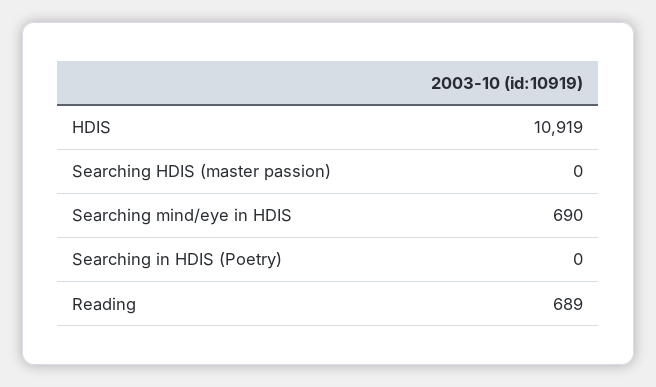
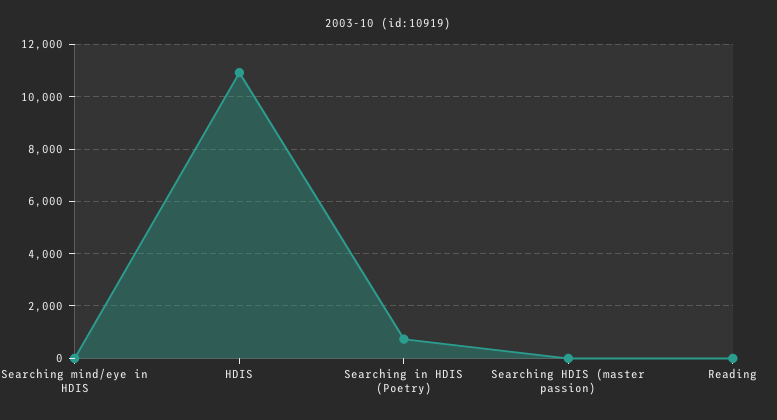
  {
    "HDIS": 10919,
    "Searching HDIS (master passion)": 0,
-   "Searching mind/eye in HDIS": 690,
+   "Searching mind/eye in HDIS": 0,
-   "Searching in HDIS (Poetry)": 0,
+   "Searching in HDIS (Poetry)": 750,
-   "Reading": 689
+   "Reading": 0
  }

